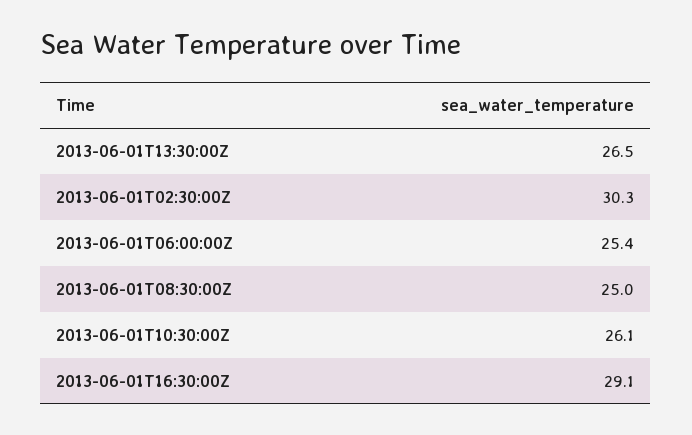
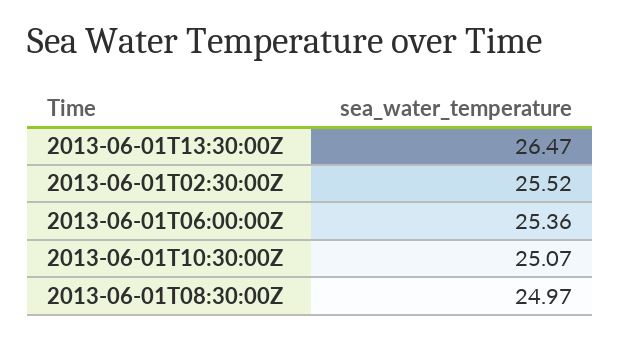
  {
    "2013-06-01T13:30:00Z": 26.47,
-   "2013-06-01T02:30:00Z": 30.3,
+   "2013-06-01T02:30:00Z": 25.52,
    "2013-06-01T06:00:00Z": 25.36,
    "2013-06-01T08:30:00Z": 24.97,
-   "2013-06-01T10:30:00Z": 26.1,
+   "2013-06-01T10:30:00Z": 25.07
-   "2013-06-01T16:30:00Z": 29.1
  }

